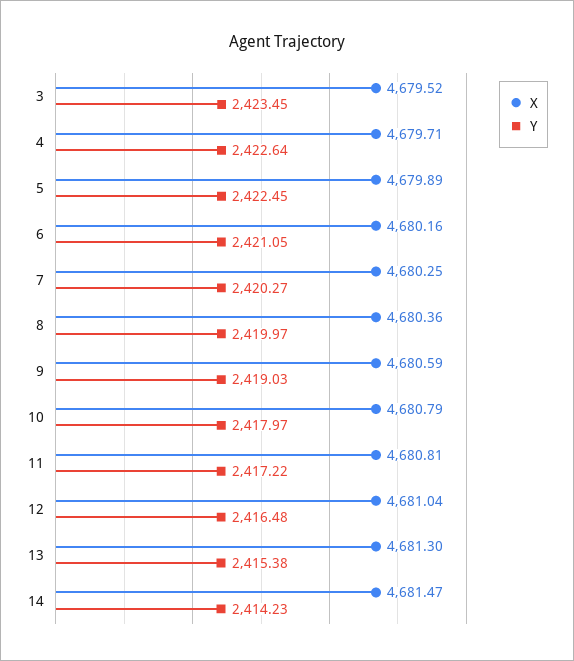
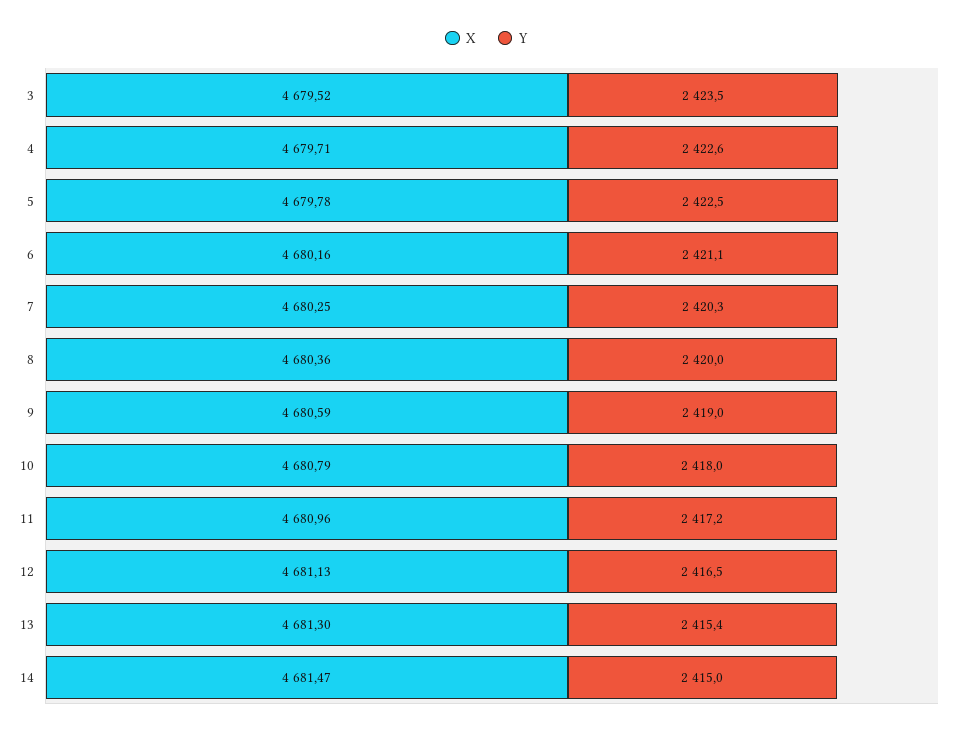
  {
    "X": {
      "3": 4679.52,
      "4": 4679.71,
-     "5": 4679.89,
+     "5": 4679.78,
      "6": 4680.16,
      "7": 4680.25,
      "8": 4680.36,
      "9": 4680.59,
      "10": 4680.79,
-     "11": 4680.81,
+     "11": 4680.96,
-     "12": 4681.04,
+     "12": 4681.13,
      "13": 4681.3,
      "14": 4681.47
    },
    "Y": {
      "3": 2423.45,
      "4": 2422.64,
      "5": 2422.45,
      "6": 2421.05,
      "7": 2420.27,
      "8": 2419.97,
      "9": 2419.03,
      "10": 2417.97,
      "11": 2417.22,
      "12": 2416.48,
      "13": 2415.38,
-     "14": 2414.23
+     "14": 2415
    }
  }

